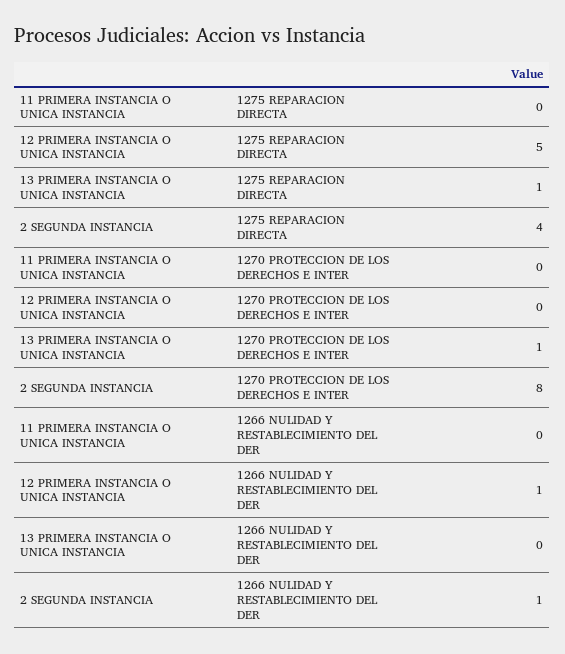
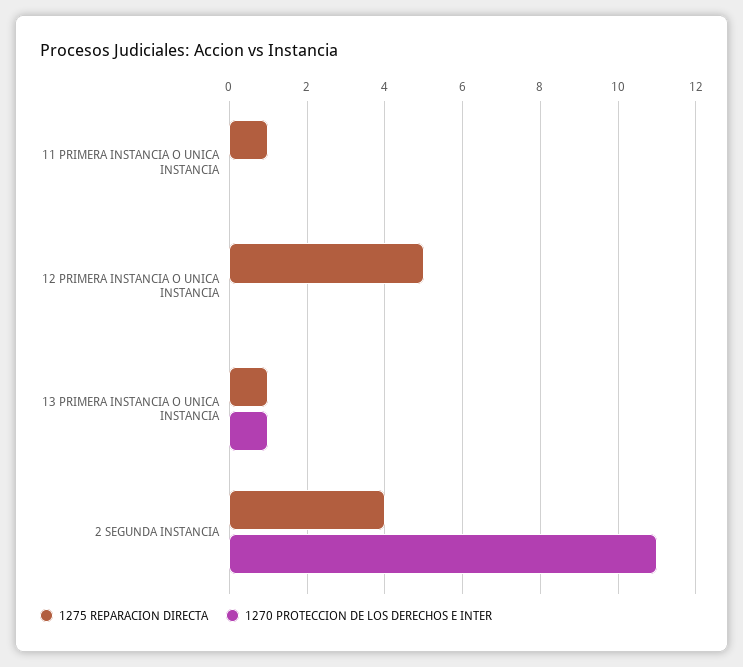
  {
    "1275 REPARACION DIRECTA": {
-     "11 PRIMERA INSTANCIA O UNICA INSTANCIA": 0,
+     "11 PRIMERA INSTANCIA O UNICA INSTANCIA": 1,
      "12 PRIMERA INSTANCIA O UNICA INSTANCIA": 5,
      "13 PRIMERA INSTANCIA O UNICA INSTANCIA": 1,
      "2 SEGUNDA INSTANCIA": 4
    },
    "1270 PROTECCION DE LOS DERECHOS E INTER": {
      "11 PRIMERA INSTANCIA O UNICA INSTANCIA": 0,
      "12 PRIMERA INSTANCIA O UNICA INSTANCIA": 0,
      "13 PRIMERA INSTANCIA O UNICA INSTANCIA": 1,
-     "2 SEGUNDA INSTANCIA": 8
+     "2 SEGUNDA INSTANCIA": 11
-   },
+   }
-   "1266 NULIDAD Y RESTABLECIMIENTO DEL DER": {
-     "11 PRIMERA INSTANCIA O UNICA INSTANCIA": 0,
-     "12 PRIMERA INSTANCIA O UNICA INSTANCIA": 1,
-     "13 PRIMERA INSTANCIA O UNICA INSTANCIA": 0,
-     "2 SEGUNDA INSTANCIA": 1
-   }
  }

